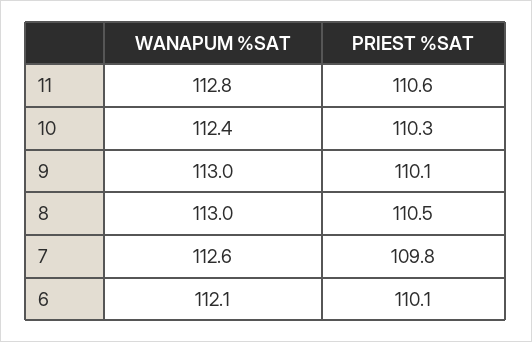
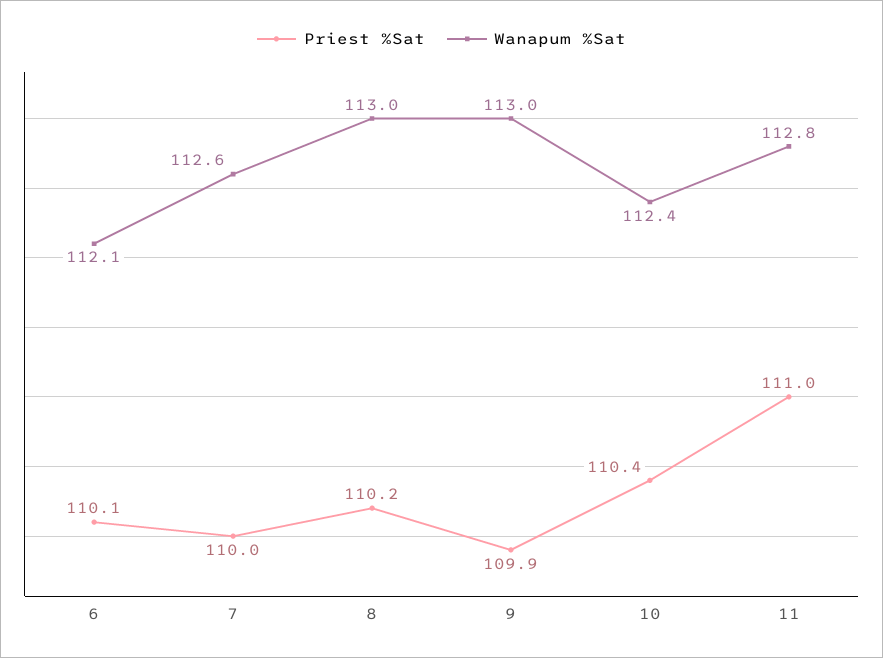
  {
    "WANAPUM %SAT": {
      "11": 112.8,
      "10": 112.4,
      "9": 113,
      "8": 113,
      "7": 112.6,
      "6": 112.1
    },
    "PRIEST %SAT": {
-     "11": 110.6,
+     "11": 111,
-     "10": 110.3,
+     "10": 110.4,
-     "9": 110.1,
+     "9": 109.9,
-     "8": 110.5,
+     "8": 110.2,
-     "7": 109.8,
+     "7": 110,
      "6": 110.1
    }
  }

